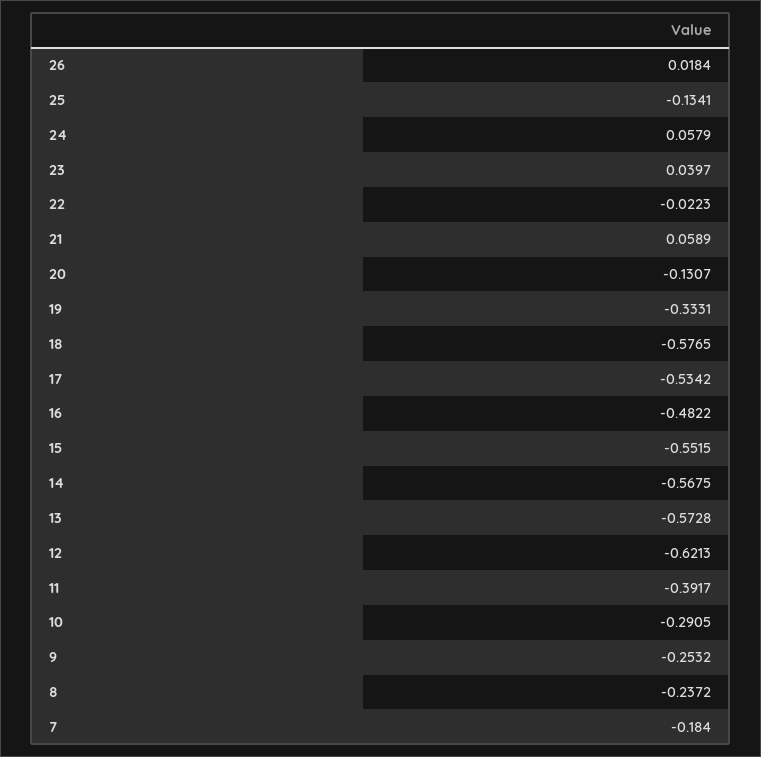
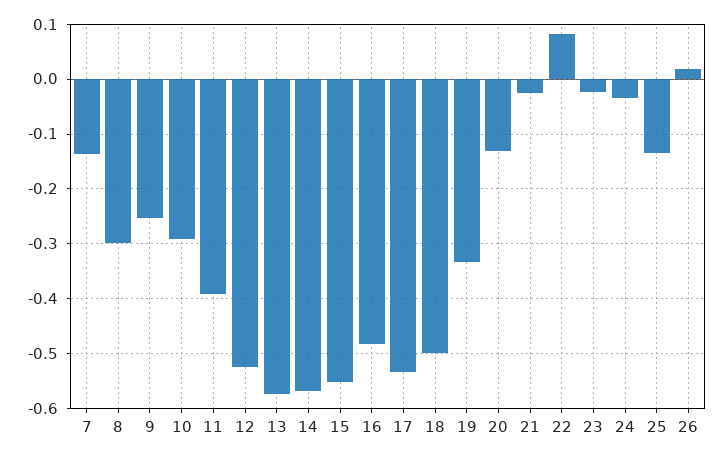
  {
    "26": 0.0184,
    "25": -0.1341,
-   "24": 0.0579,
+   "24": -0.04,
-   "23": 0.0397,
+   "23": -0.02,
-   "22": -0.0223,
+   "22": 0.08,
-   "21": 0.0589,
+   "21": -0.02,
    "20": -0.1307,
    "19": -0.3331,
-   "18": -0.5765,
+   "18": -0.5,
    "17": -0.5342,
    "16": -0.4822,
    "15": -0.5515,
    "14": -0.5675,
    "13": -0.5728,
-   "12": -0.6213,
+   "12": -0.52,
    "11": -0.3917,
    "10": -0.2905,
    "9": -0.2532,
-   "8": -0.2372,
+   "8": -0.3,
-   "7": -0.184
+   "7": -0.14
  }

